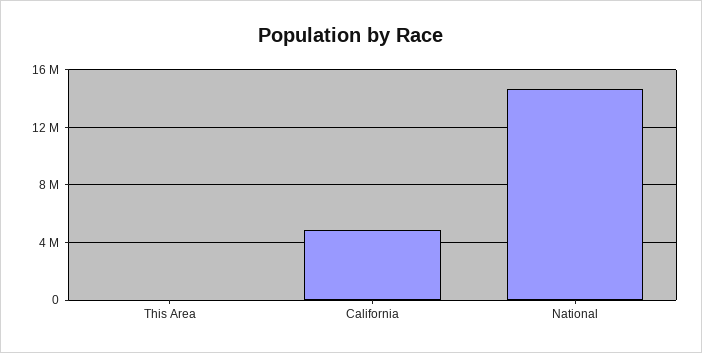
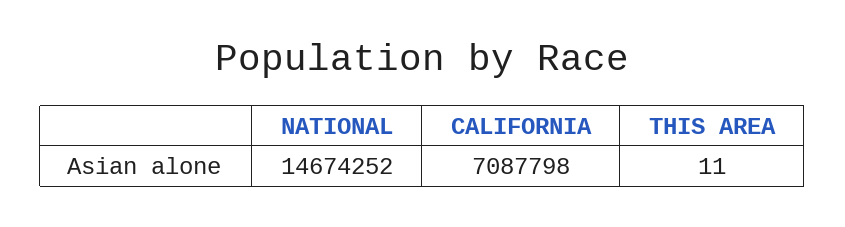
  {
    "This Area": 11,
-   "California": 5000000,
+   "California": 7087798,
    "National": 14674252
  }

